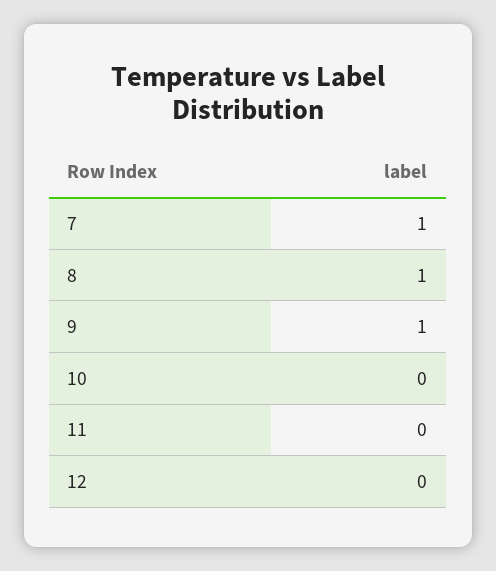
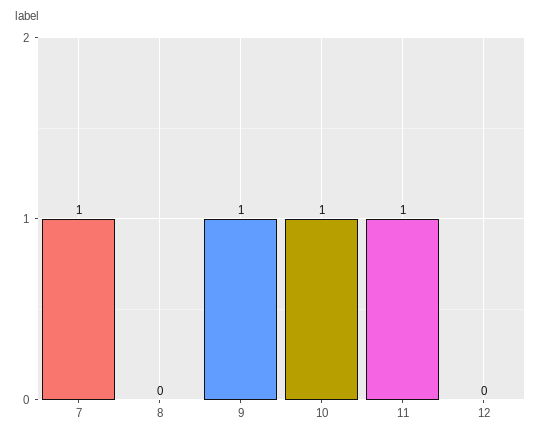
  {
    "7": 1,
-   "8": 1,
+   "8": 0,
    "9": 1,
-   "10": 0,
+   "10": 1,
-   "11": 0,
+   "11": 1,
    "12": 0
  }

